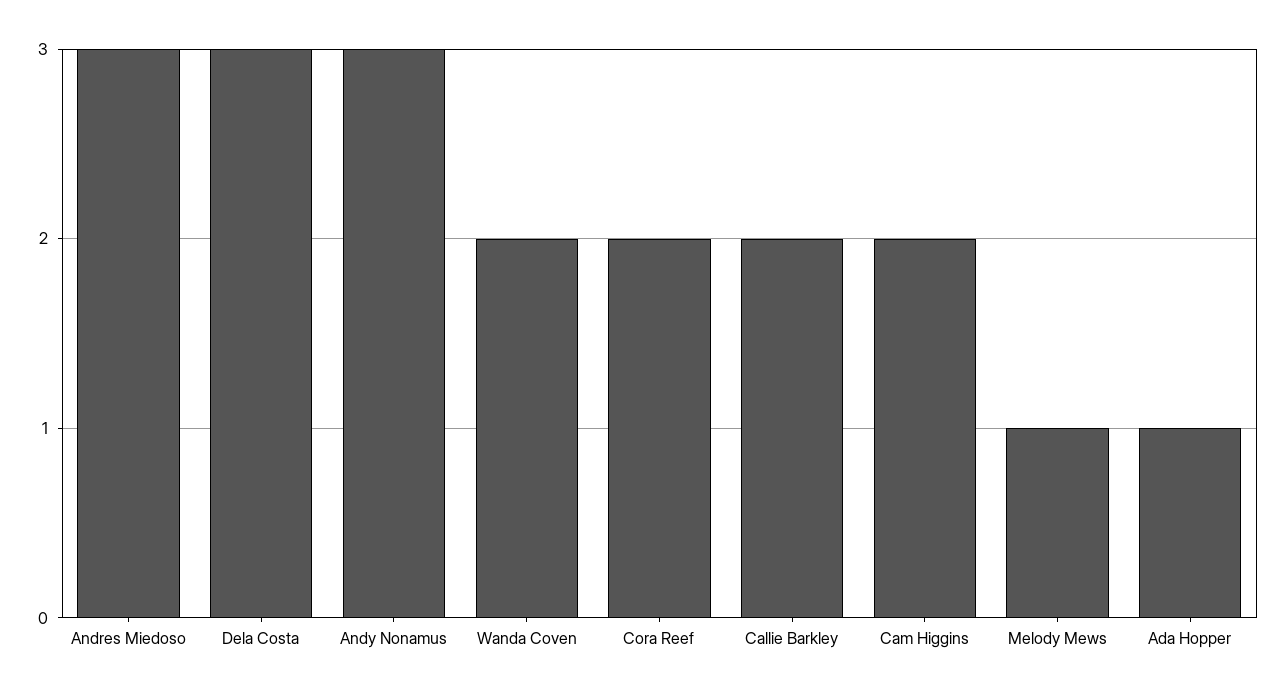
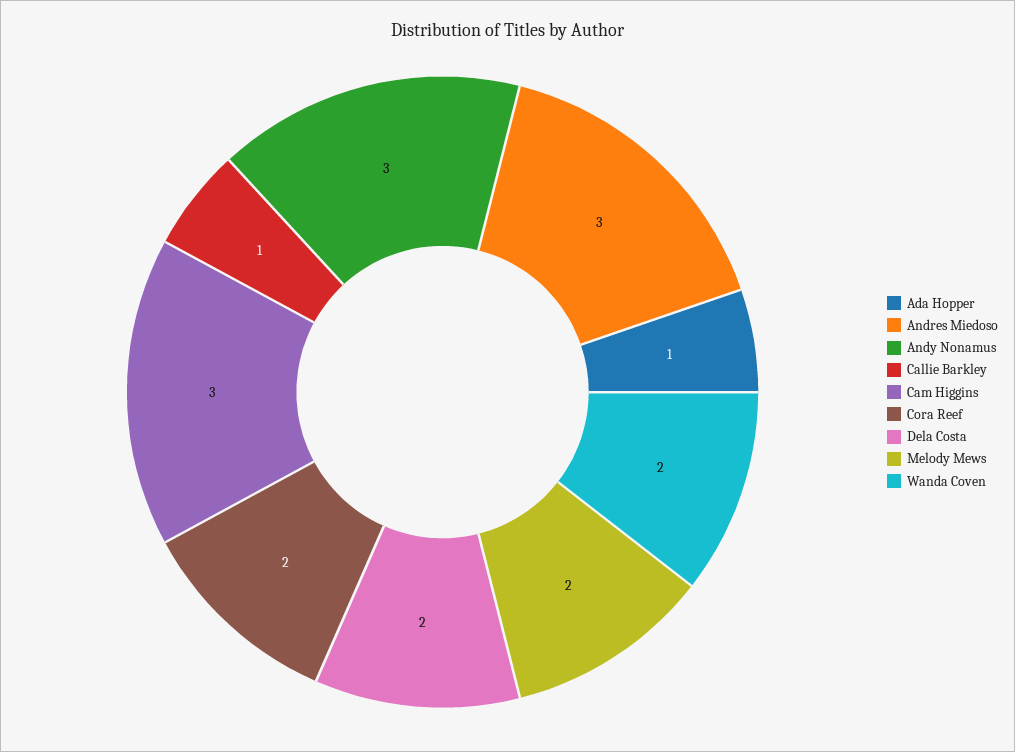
  {
    "Andres Miedoso": 3,
-   "Dela Costa": 3,
+   "Dela Costa": 2,
    "Andy Nonamus": 3,
    "Wanda Coven": 2,
    "Cora Reef": 2,
-   "Callie Barkley": 2,
+   "Callie Barkley": 1,
-   "Cam Higgins": 2,
+   "Cam Higgins": 3,
-   "Melody Mews": 1,
+   "Melody Mews": 2,
    "Ada Hopper": 1
  }

